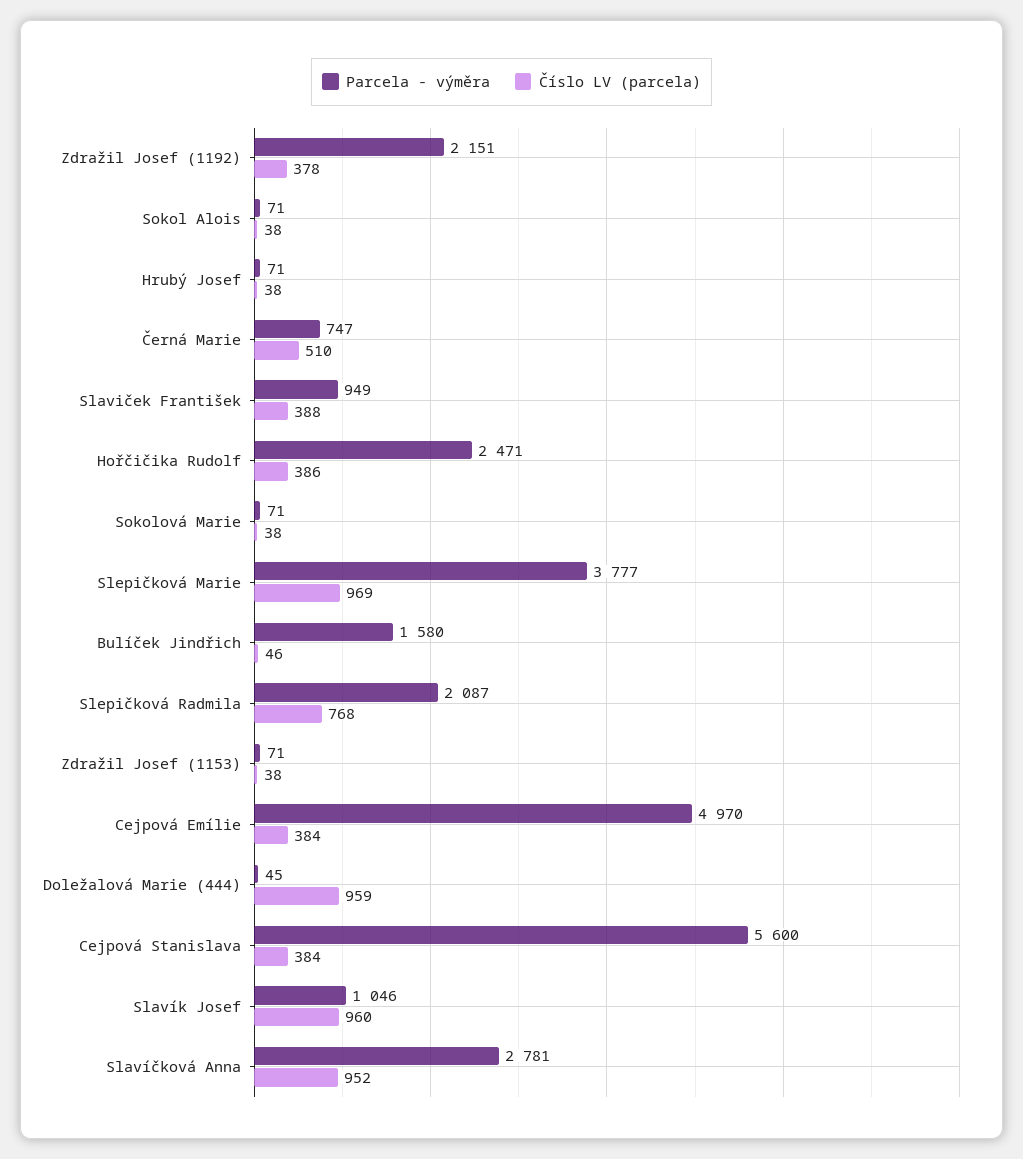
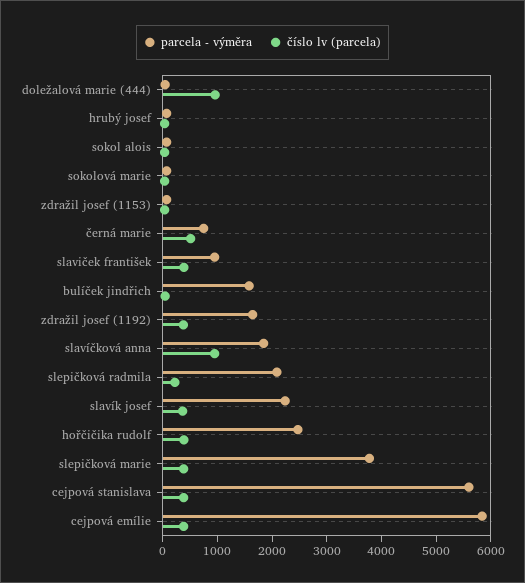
  {
    "Parcela - výměra": {
-     "Zdražil Josef (1192)": 2151,
+     "Zdražil Josef (1192)": 1600,
      "Sokol Alois": 71,
      "Hrubý Josef": 71,
      "Černá Marie": 747,
      "Slaviček František": 949,
      "Hořčičika Rudolf": 2471,
      "Sokolová Marie": 71,
      "Slepičková Marie": 3777,
      "Bulíček Jindřich": 1580,
      "Slepičková Radmila": 2087,
      "Zdražil Josef (1153)": 71,
-     "Cejpová Emílie": 4970,
+     "Cejpová Emílie": 5800,
      "Doležalová Marie (444)": 45,
      "Cejpová Stanislava": 5600,
-     "Slavík Josef": 1046,
+     "Slavík Josef": 2200,
-     "Slavíčková Anna": 2781
+     "Slavíčková Anna": 1800
    },
    "Číslo LV (parcela)": {
      "Zdražil Josef (1192)": 378,
      "Sokol Alois": 38,
      "Hrubý Josef": 38,
      "Černá Marie": 510,
      "Slaviček František": 388,
      "Hořčičika Rudolf": 386,
      "Sokolová Marie": 38,
-     "Slepičková Marie": 969,
+     "Slepičková Marie": 400,
      "Bulíček Jindřich": 46,
-     "Slepičková Radmila": 768,
+     "Slepičková Radmila": 200,
      "Zdražil Josef (1153)": 38,
      "Cejpová Emílie": 384,
      "Doležalová Marie (444)": 959,
      "Cejpová Stanislava": 384,
-     "Slavík Josef": 960,
+     "Slavík Josef": 400,
      "Slavíčková Anna": 952
    }
  }

